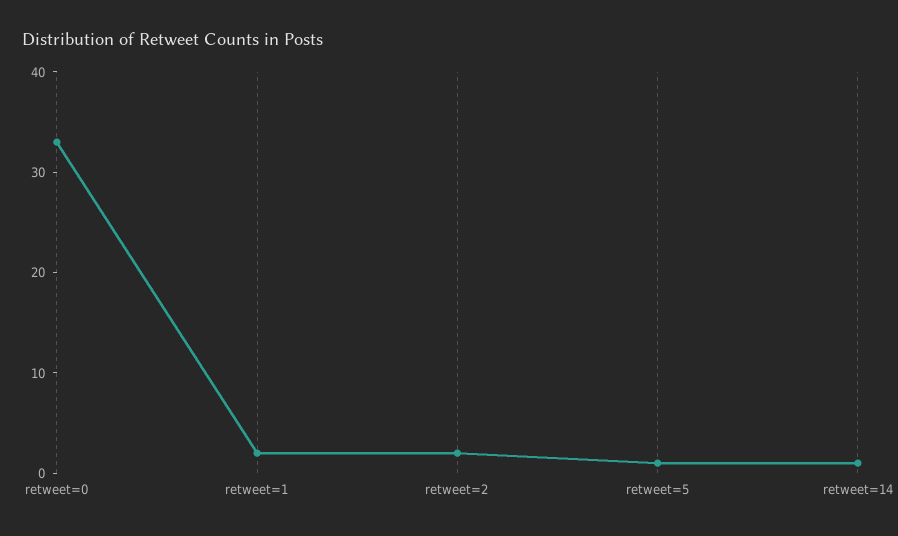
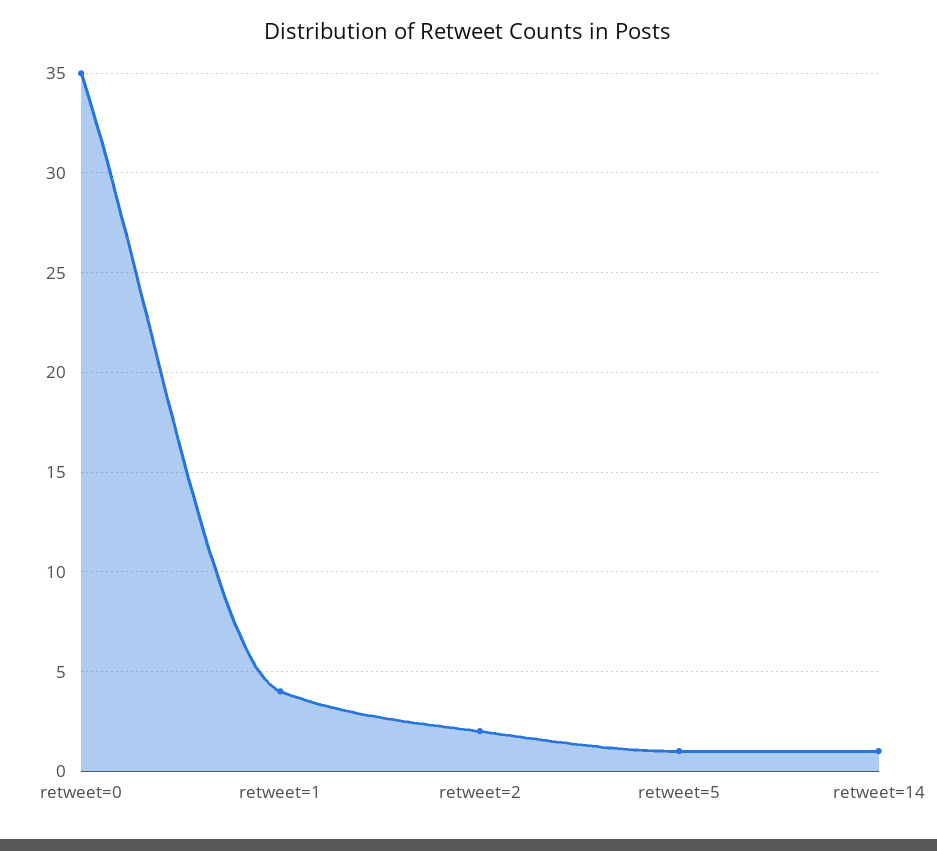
  {
-   "retweet=0": 33,
+   "retweet=0": 35,
-   "retweet=1": 2,
+   "retweet=1": 4,
    "retweet=2": 2,
    "retweet=5": 1,
    "retweet=14": 1
  }

